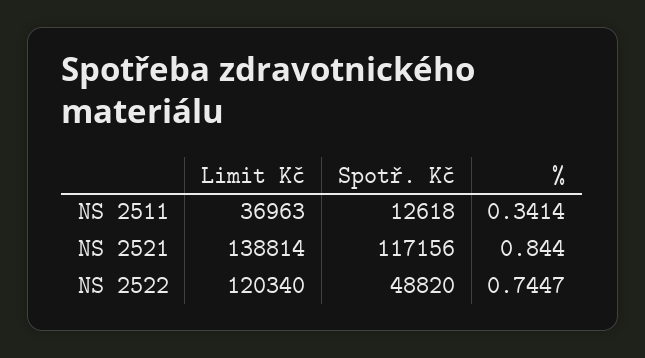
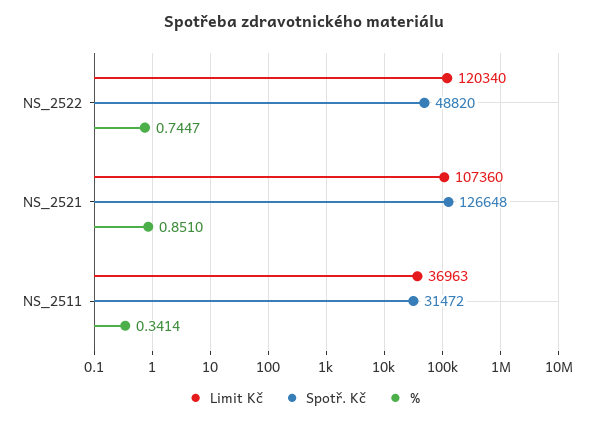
  {
    "Limit Kč": {
      "NS 2511": 36963,
-     "NS 2521": 138814,
+     "NS 2521": 107360,
      "NS 2522": 120340
    },
    "Spotř. Kč": {
-     "NS 2511": 12618,
+     "NS 2511": 31472,
-     "NS 2521": 117156,
+     "NS 2521": 126648,
      "NS 2522": 48820
    },
    "%": {
      "NS 2511": 0.3414,
-     "NS 2521": 0.844,
+     "NS 2521": 0.851,
      "NS 2522": 0.7447
    }
  }

